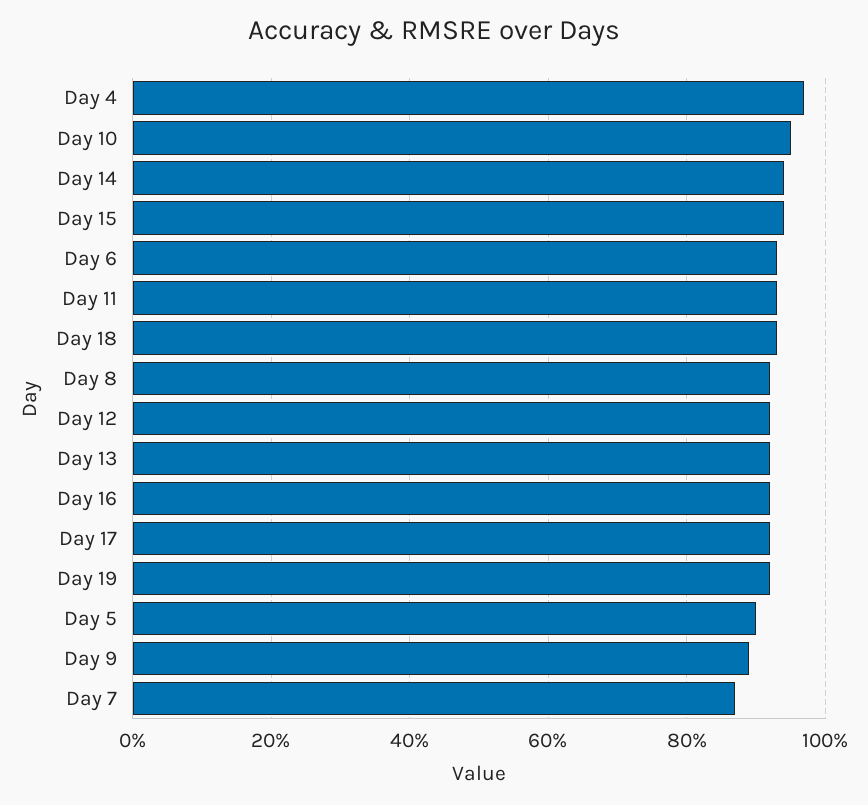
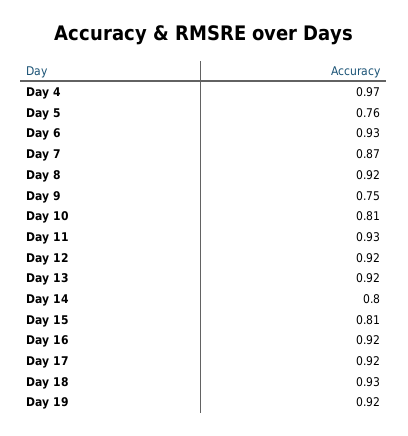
  {
    "Day 4": 0.97,
-   "Day 10": 0.95,
+   "Day 10": 0.81,
-   "Day 14": 0.95,
+   "Day 14": 0.8,
-   "Day 15": 0.95,
+   "Day 15": 0.81,
    "Day 6": 0.93,
    "Day 11": 0.93,
    "Day 18": 0.93,
    "Day 8": 0.92,
    "Day 12": 0.92,
    "Day 13": 0.92,
    "Day 16": 0.92,
    "Day 17": 0.92,
    "Day 19": 0.92,
-   "Day 5": 0.9,
+   "Day 5": 0.76,
-   "Day 9": 0.9,
+   "Day 9": 0.75,
    "Day 7": 0.87
  }

